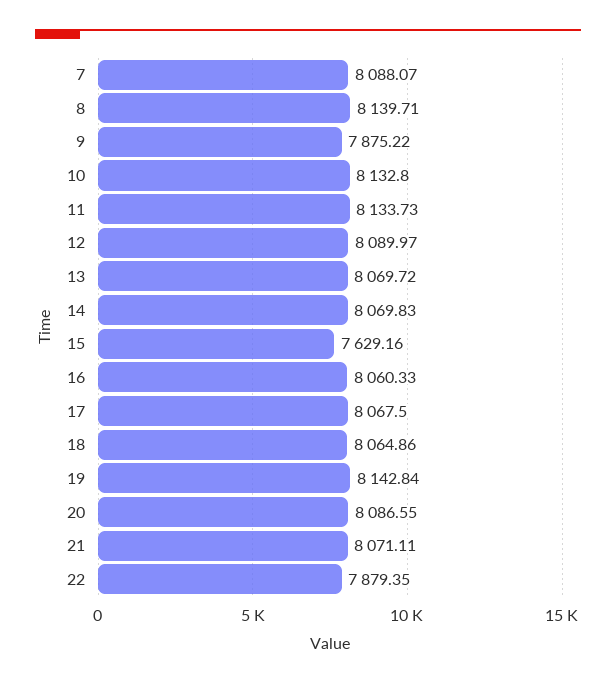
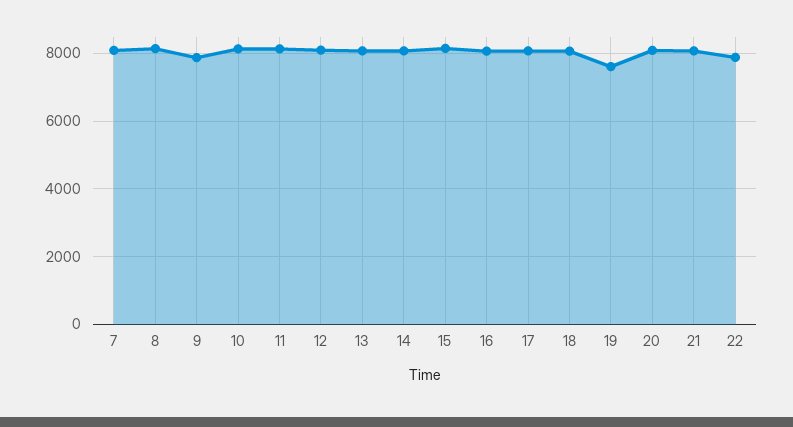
  {
    "7": 8088.07,
    "8": 8139.71,
    "9": 7875.22,
    "10": 8132.8,
    "11": 8133.73,
    "12": 8089.97,
    "13": 8069.72,
    "14": 8069.83,
-   "15": 7629.16,
+   "15": 8200,
    "16": 8060.33,
    "17": 8067.5,
    "18": 8064.86,
-   "19": 8142.84,
+   "19": 7600,
    "20": 8086.55,
    "21": 8071.11,
    "22": 7879.35
  }

